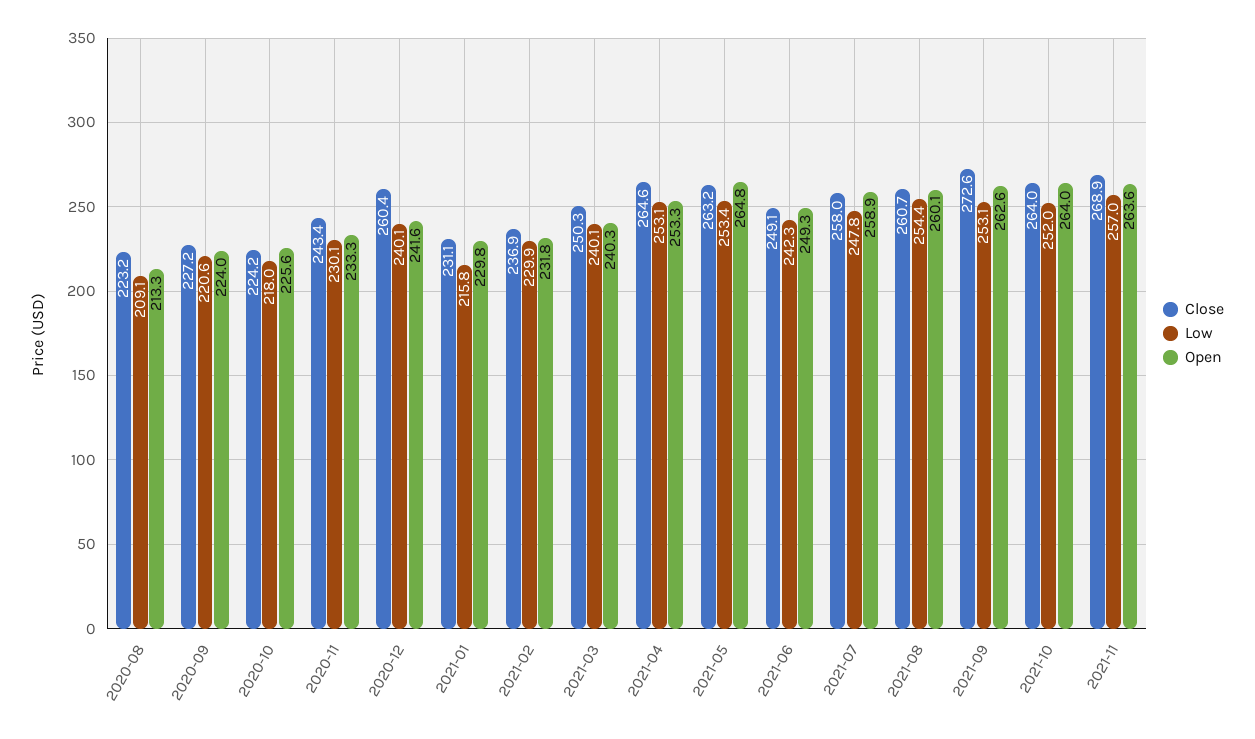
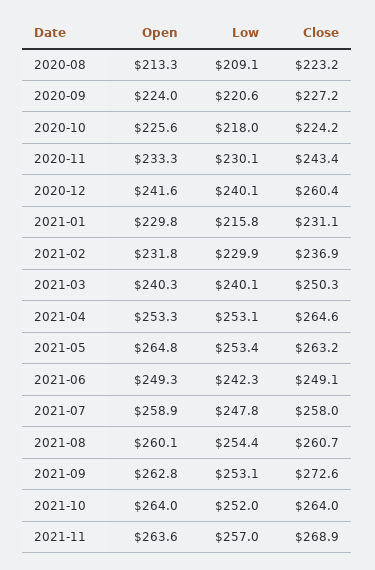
  {
    "Close": {
      "2020-08": 223.2,
      "2020-09": 227.2,
      "2020-10": 224.2,
      "2020-11": 243.4,
      "2020-12": 260.4,
      "2021-01": 231.1,
      "2021-02": 236.9,
      "2021-03": 250.3,
      "2021-04": 264.6,
      "2021-05": 263.2,
      "2021-06": 249.1,
      "2021-07": 258,
      "2021-08": 260.7,
      "2021-09": 272.6,
      "2021-10": 264,
      "2021-11": 268.9
    },
    "Low": {
      "2020-08": 209.1,
      "2020-09": 220.6,
      "2020-10": 218,
      "2020-11": 230.1,
      "2020-12": 240.1,
      "2021-01": 215.8,
      "2021-02": 229.9,
      "2021-03": 240.1,
      "2021-04": 253.1,
      "2021-05": 253.4,
      "2021-06": 242.3,
      "2021-07": 247.8,
      "2021-08": 254.4,
      "2021-09": 253.1,
      "2021-10": 252,
      "2021-11": 257
    },
    "Open": {
      "2020-08": 213.3,
      "2020-09": 224,
      "2020-10": 225.6,
      "2020-11": 233.3,
      "2020-12": 241.6,
      "2021-01": 229.8,
      "2021-02": 231.8,
      "2021-03": 240.3,
      "2021-04": 253.3,
      "2021-05": 264.8,
      "2021-06": 249.3,
      "2021-07": 258.9,
      "2021-08": 260.1,
-     "2021-09": 262.6,
+     "2021-09": 262.8,
      "2021-10": 264,
      "2021-11": 263.6
    }
  }

